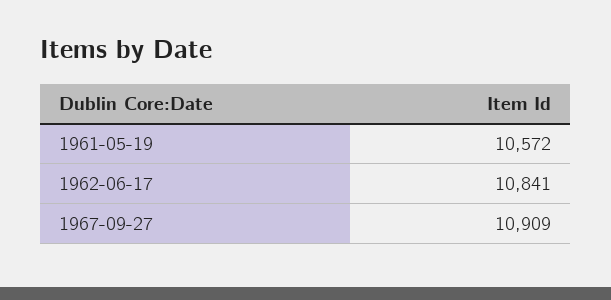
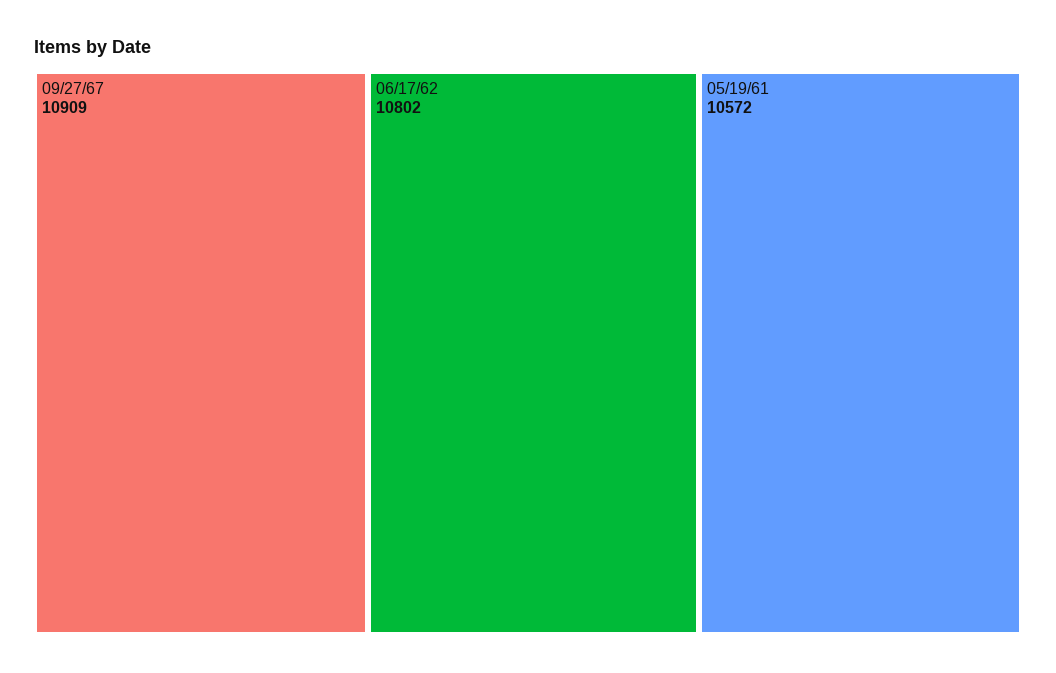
  {
    "1961-05-19": 10572,
-   "1962-06-17": 10841,
+   "1962-06-17": 10802,
    "1967-09-27": 10909
  }

